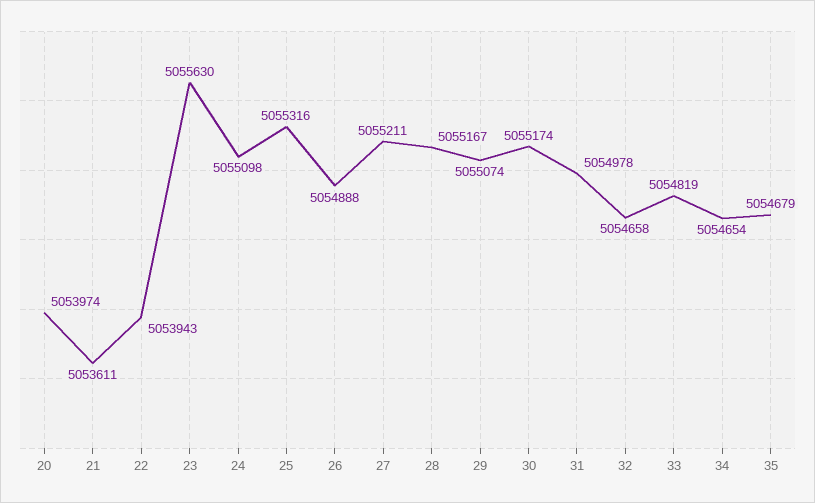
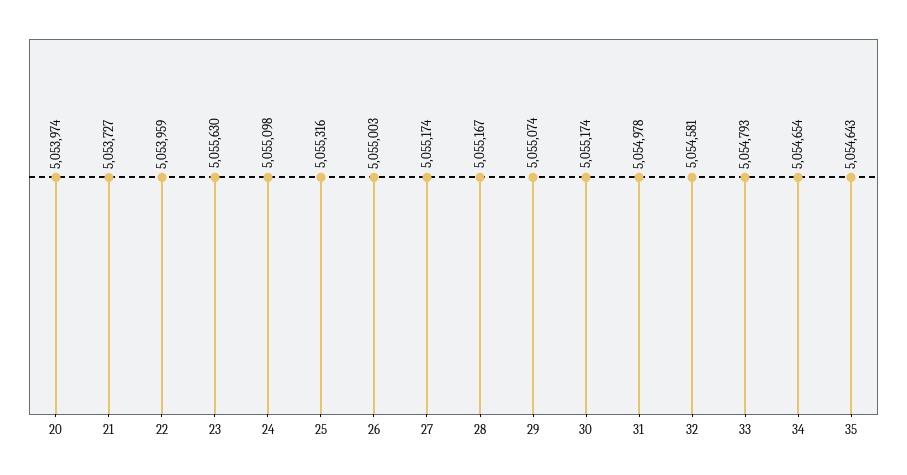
  {
    "20": 5053974,
-   "21": 5053611,
+   "21": 5053727,
-   "22": 5053943,
+   "22": 5053959,
    "23": 5055630,
    "24": 5055098,
    "25": 5055316,
-   "26": 5054888,
+   "26": 5055003,
-   "27": 5055211,
+   "27": 5055174,
    "28": 5055167,
    "29": 5055074,
    "30": 5055174,
    "31": 5054978,
-   "32": 5054658,
+   "32": 5054581,
-   "33": 5054819,
+   "33": 5054793,
    "34": 5054654,
-   "35": 5054679
+   "35": 5054643
  }

